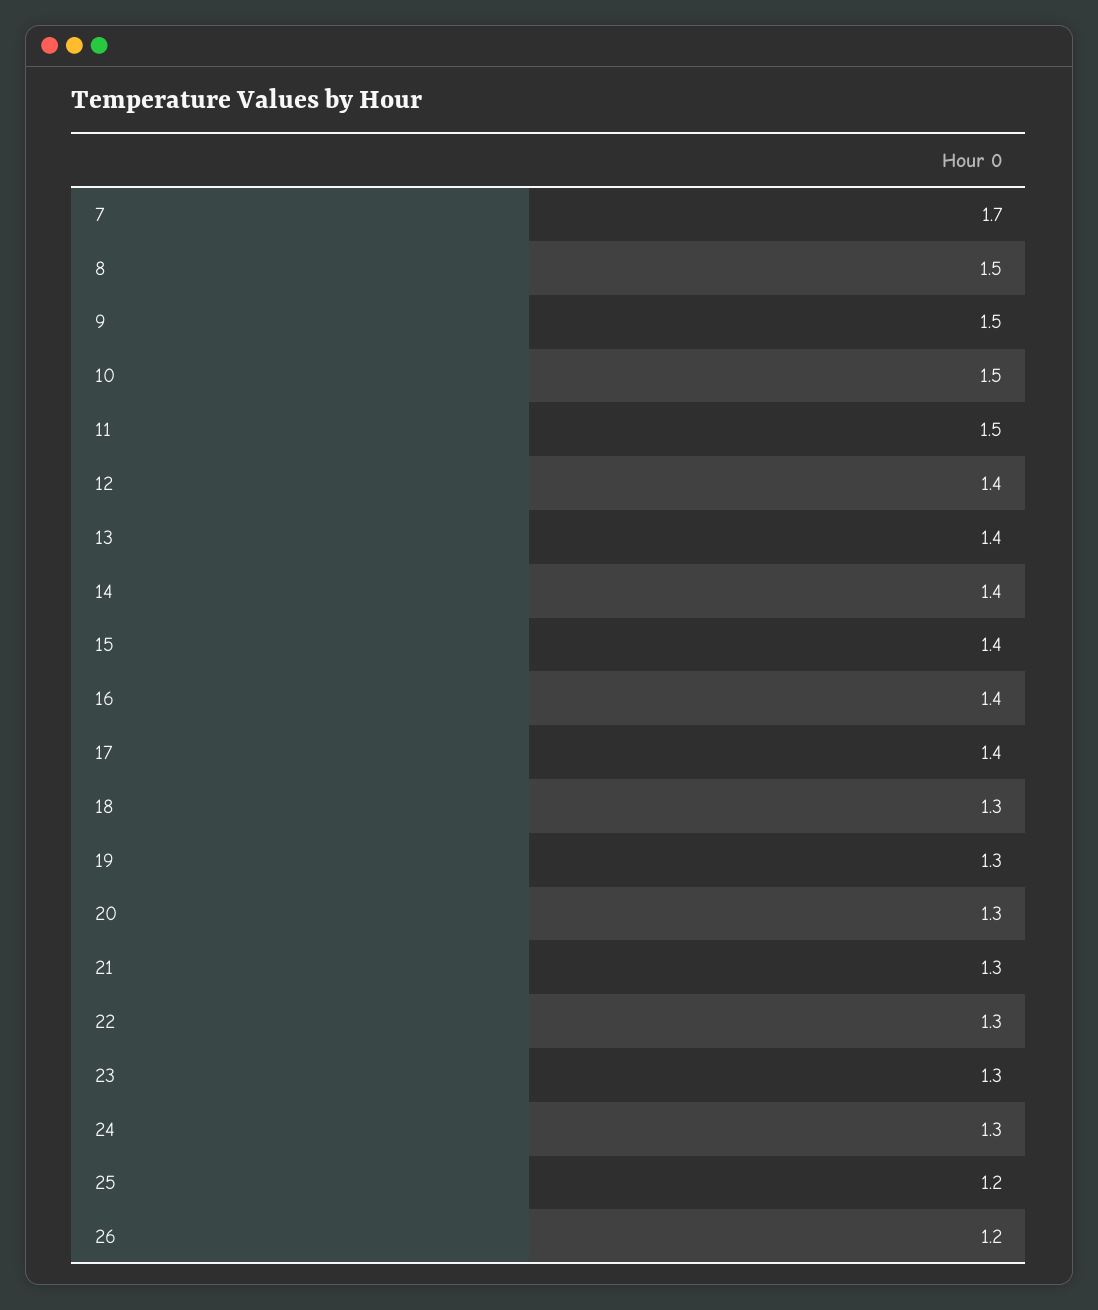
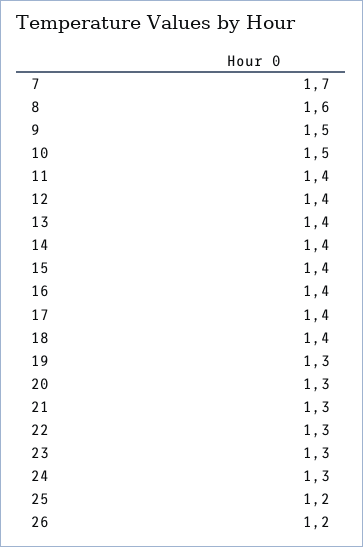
  {
    "7": 1.7,
-   "8": 1.5,
+   "8": 1.6,
    "9": 1.5,
    "10": 1.5,
-   "11": 1.5,
+   "11": 1.4,
    "12": 1.4,
    "13": 1.4,
    "14": 1.4,
    "15": 1.4,
    "16": 1.4,
    "17": 1.4,
-   "18": 1.3,
+   "18": 1.4,
    "19": 1.3,
    "20": 1.3,
    "21": 1.3,
    "22": 1.3,
    "23": 1.3,
    "24": 1.3,
    "25": 1.2,
    "26": 1.2
  }

